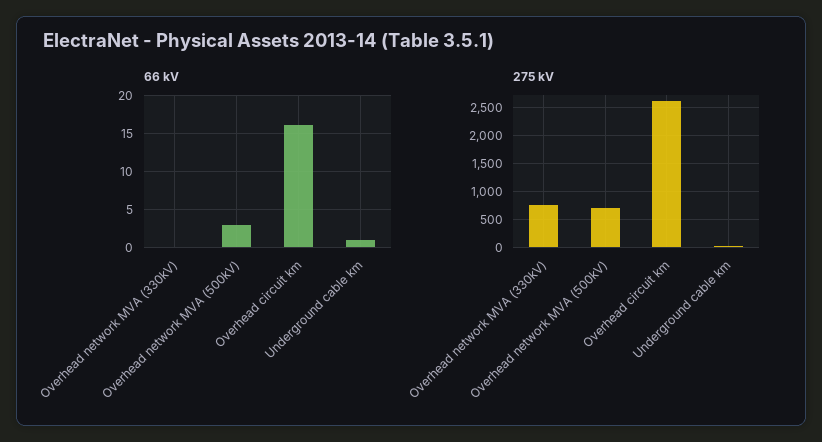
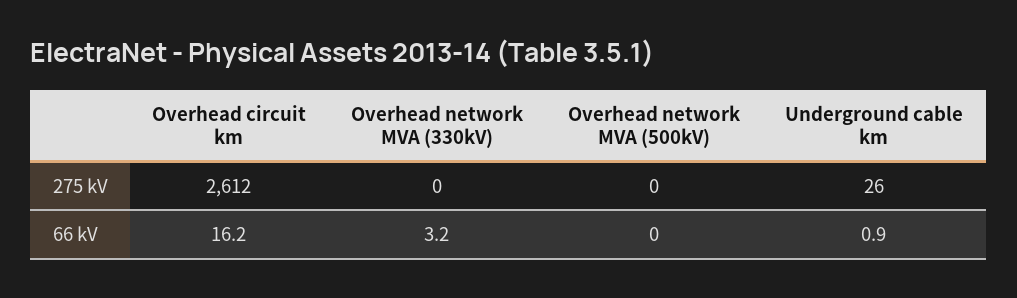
  {
    "66 kV": {
-     "Overhead network MVA (330kV)": 0,
+     "Overhead network MVA (330kV)": 3.2,
-     "Overhead network MVA (500kV)": 3,
+     "Overhead network MVA (500kV)": 0,
      "Overhead circuit km": 16.2,
      "Underground cable km": 0.9
    },
    "275 kV": {
-     "Overhead network MVA (330kV)": 750,
+     "Overhead network MVA (330kV)": 0,
-     "Overhead network MVA (500kV)": 750,
+     "Overhead network MVA (500kV)": 0,
      "Overhead circuit km": 2612,
      "Underground cable km": 26
    }
  }

